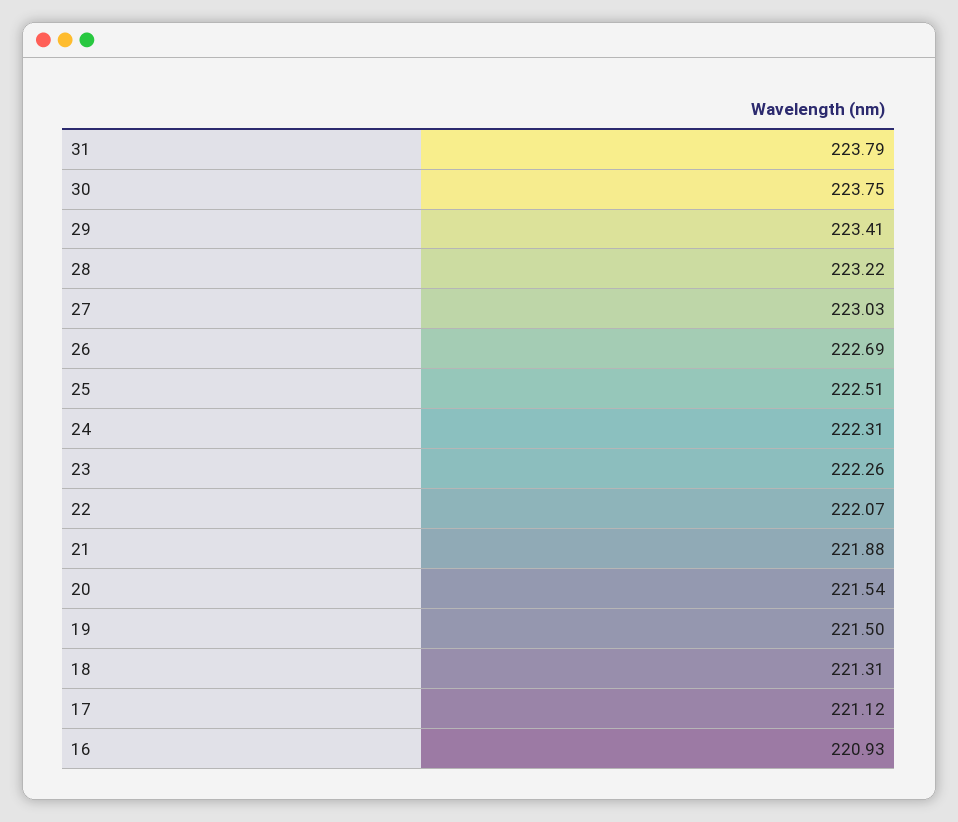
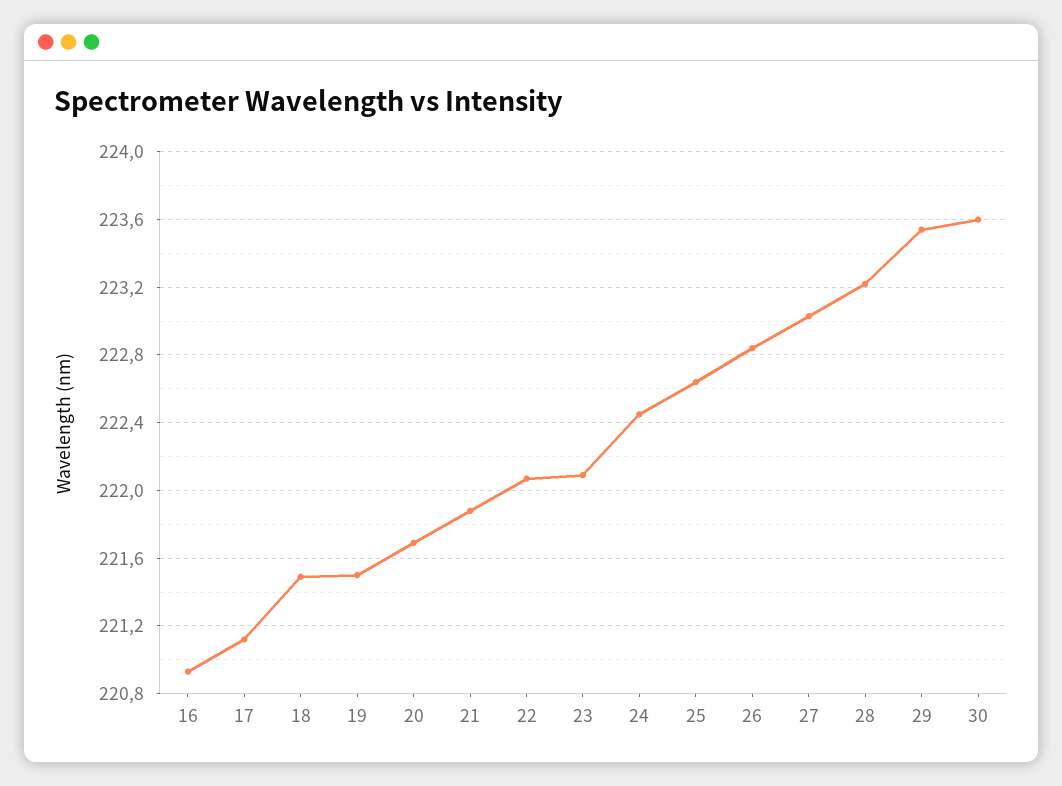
  {
-   "31": 223.79,
-   "30": 223.75,
+   "30": 223.6,
-   "29": 223.41,
+   "29": 223.55,
    "28": 223.22,
    "27": 223.03,
-   "26": 222.69,
+   "26": 222.85,
-   "25": 222.51,
+   "25": 222.65,
-   "24": 222.31,
+   "24": 222.45,
-   "23": 222.26,
+   "23": 222.1,
    "22": 222.07,
    "21": 221.88,
-   "20": 221.54,
+   "20": 221.7,
    "19": 221.5,
-   "18": 221.31,
+   "18": 221.5,
    "17": 221.12,
    "16": 220.93
  }

